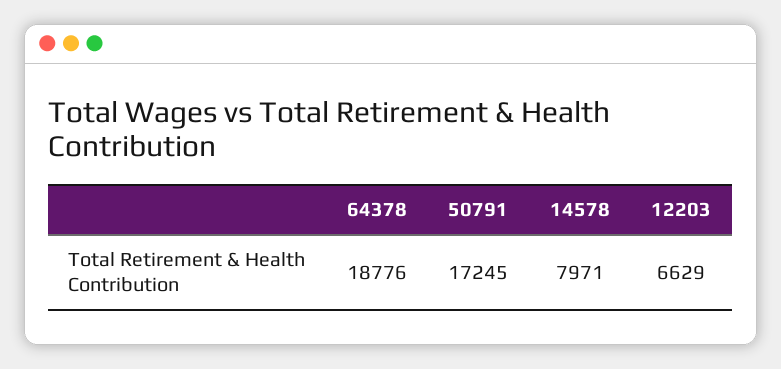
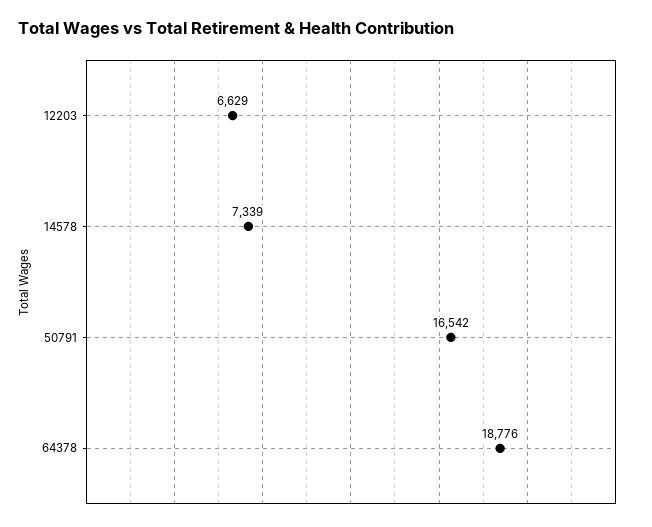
  {
    "64378": 18776,
-   "50791": 17245,
+   "50791": 16542,
-   "14578": 7971,
+   "14578": 7339,
    "12203": 6629
  }

